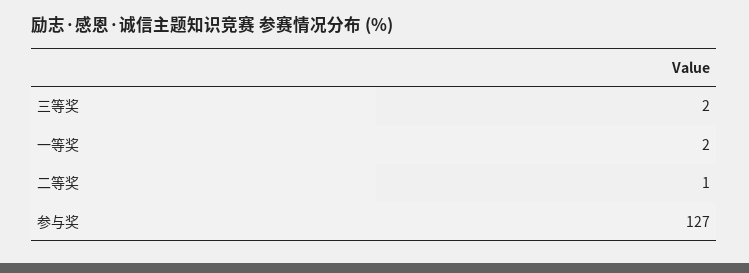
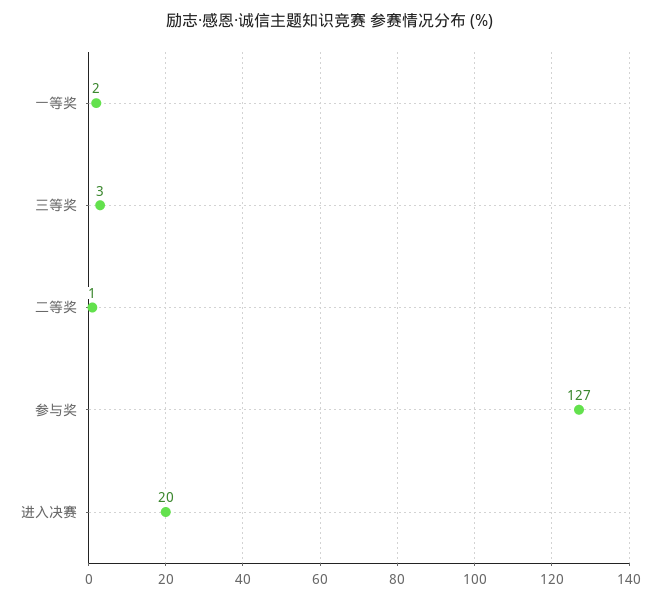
  {
-   "三等奖": 2,
+   "三等奖": 3,
    "一等奖": 2,
    "二等奖": 1,
-   "参与奖": 127
+   "参与奖": 127,
+   "进入决赛": 20
  }

